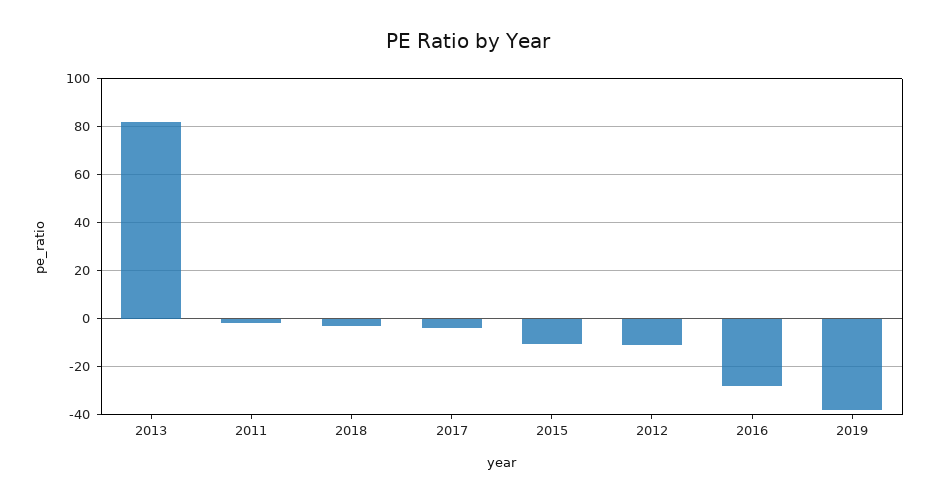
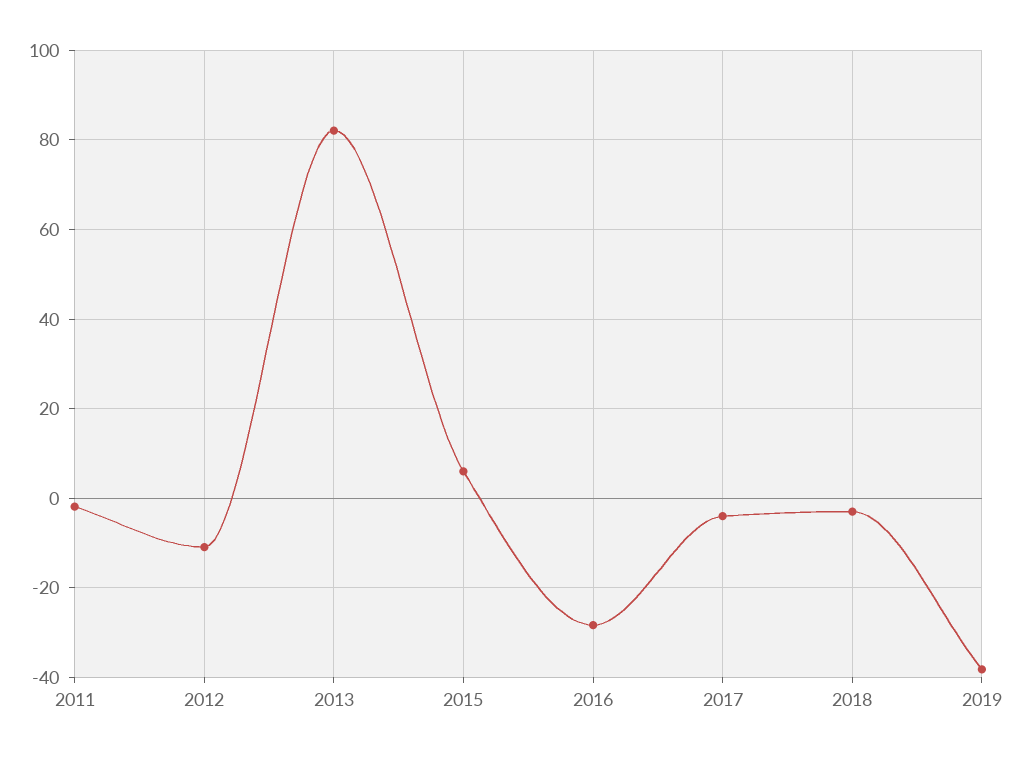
  {
    "2013": 82,
    "2011": -2,
    "2018": -2,
    "2017": -4,
-   "2015": -10,
+   "2015": 6,
    "2012": -10,
    "2016": -28,
    "2019": -38
  }

